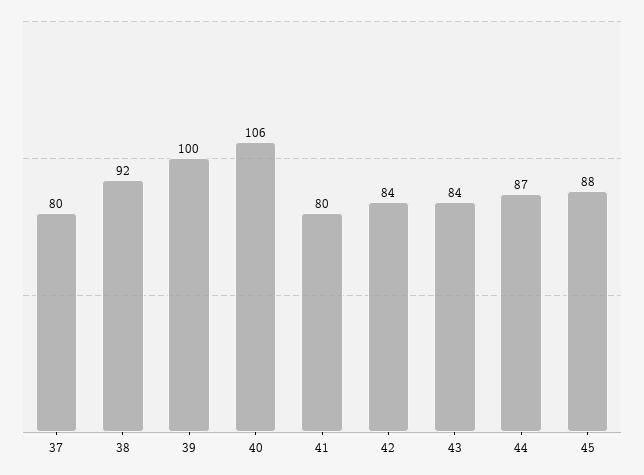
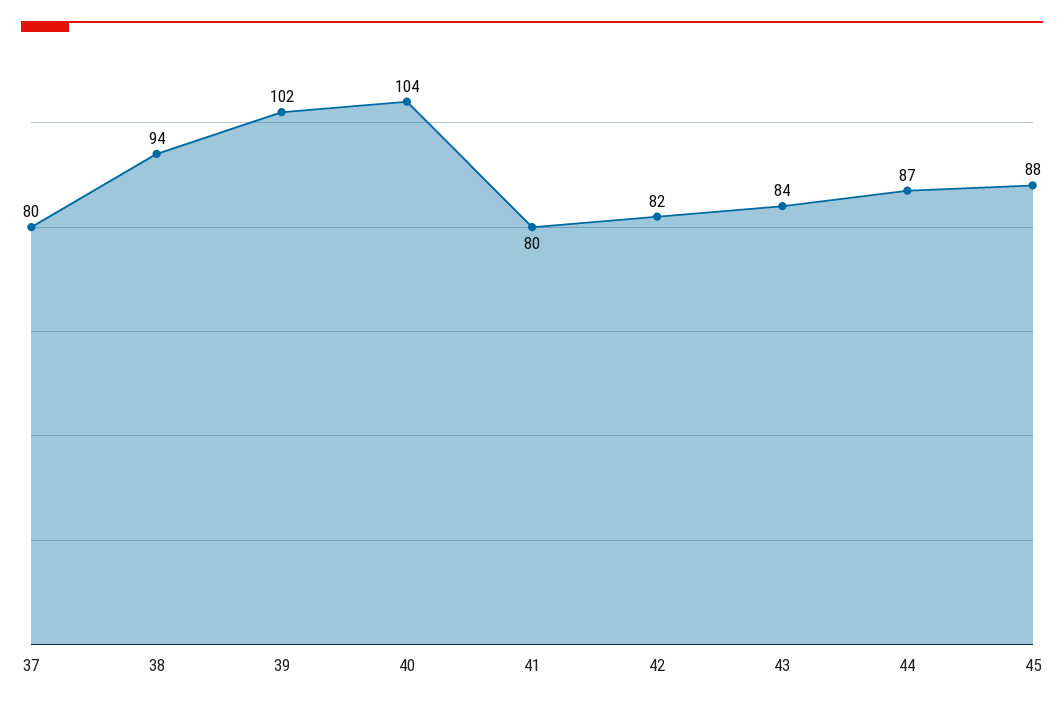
  {
    "37": 80,
-   "38": 92,
+   "38": 94,
-   "39": 100,
+   "39": 102,
-   "40": 106,
+   "40": 104,
    "41": 80,
-   "42": 84,
+   "42": 82,
    "43": 84,
    "44": 87,
    "45": 88
  }

